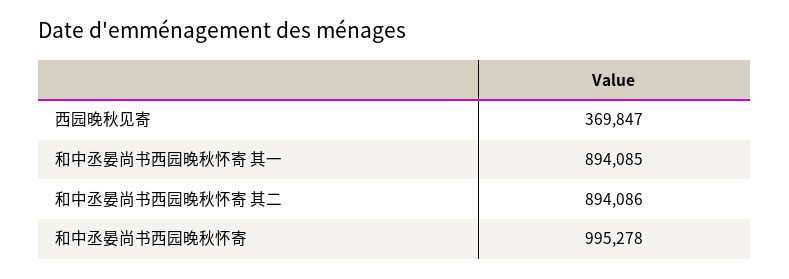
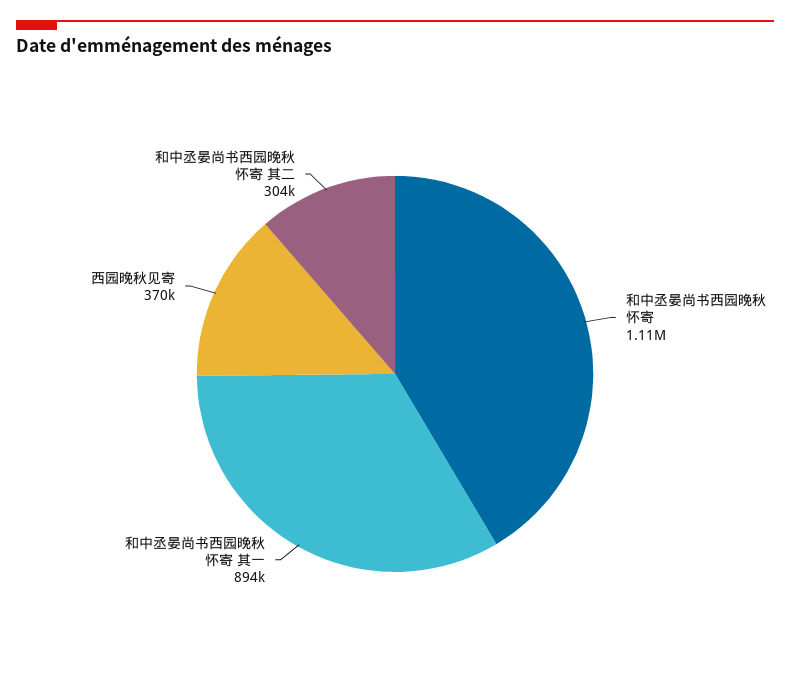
  {
    "西园晚秋见寄": 369847,
    "和中丞晏尚书西园晚秋怀寄 其一": 894085,
-   "和中丞晏尚书西园晚秋怀寄 其二": 894086,
+   "和中丞晏尚书西园晚秋怀寄 其二": 304000,
-   "和中丞晏尚书西园晚秋怀寄": 995278
+   "和中丞晏尚书西园晚秋怀寄": 1110000
  }

